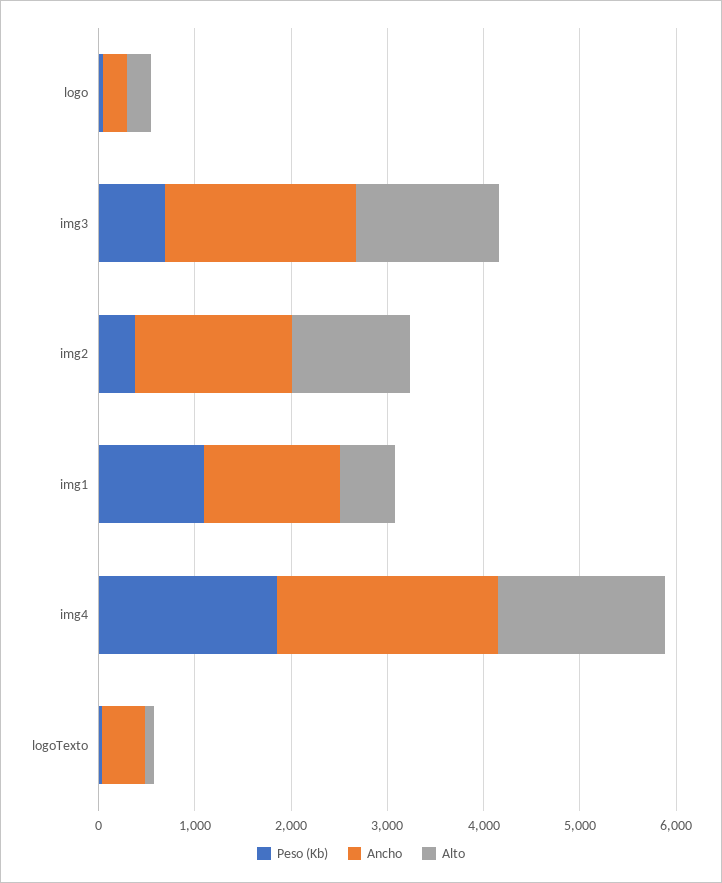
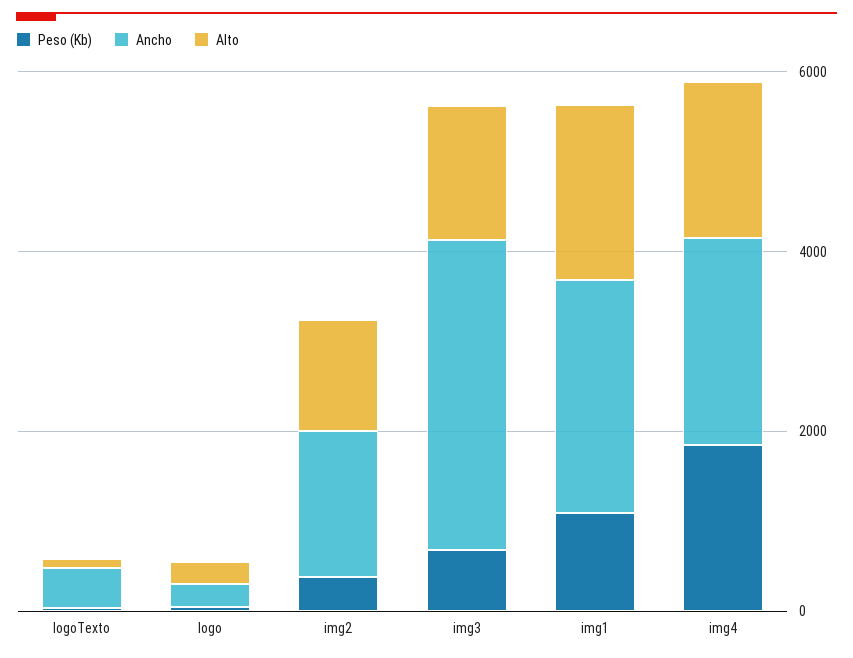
  {
    "Peso (Kb)": {
      "logo": 0,
      "img3": 600,
      "img2": 400,
      "img1": 1000,
      "img4": 1800,
      "logoTexto": 0
    },
    "Ancho": {
      "logo": 200,
-     "img3": 2000,
+     "img3": 3500,
      "img2": 1600,
-     "img1": 1400,
+     "img1": 2500,
      "img4": 2400,
      "logoTexto": 400
    },
    "Alto": {
      "logo": 200,
      "img3": 1400,
      "img2": 1200,
-     "img1": 600,
+     "img1": 2000,
      "img4": 1800,
      "logoTexto": 0
    }
  }

